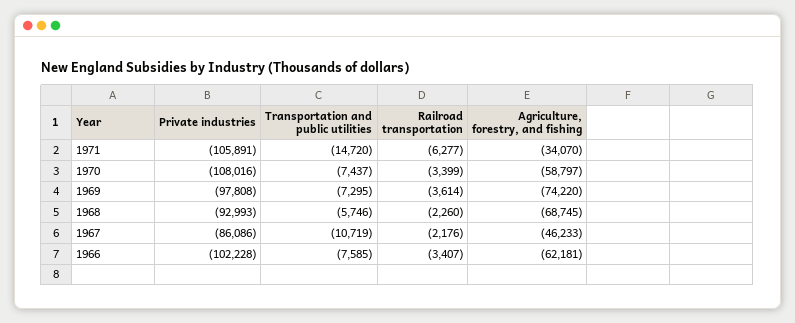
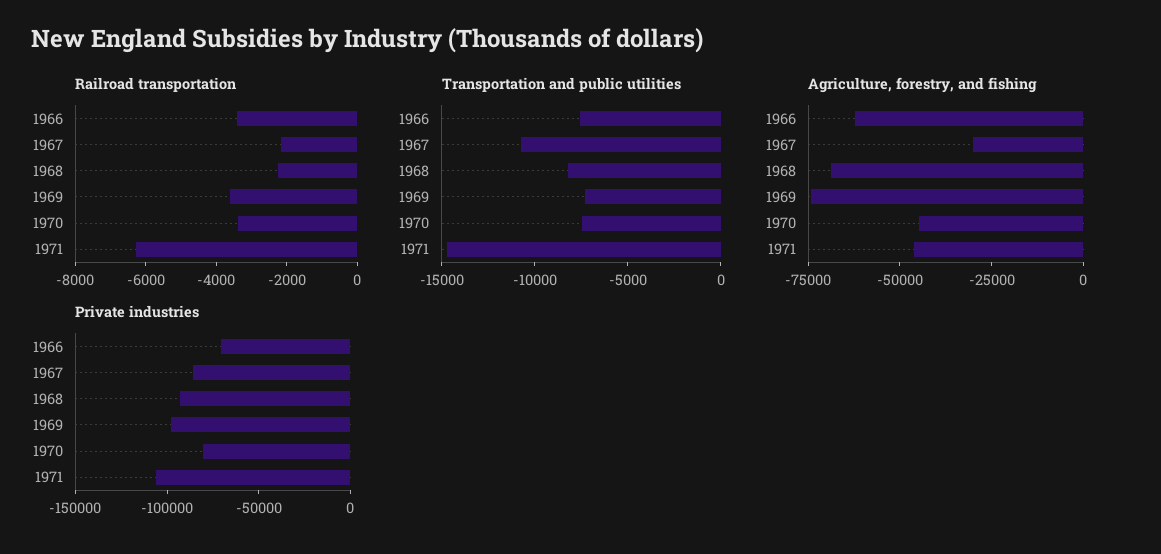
  {
    "Private industries": {
      "1971": -105891,
-     "1970": -108016,
+     "1970": -80000,
      "1969": -97808,
      "1968": -92993,
      "1967": -86086,
-     "1966": -102228
+     "1966": -70000
    },
    "Transportation and public utilities": {
      "1971": -14720,
      "1970": -7437,
      "1969": -7295,
-     "1968": -5746,
+     "1968": -8000,
      "1967": -10719,
      "1966": -7585
    },
    "Railroad transportation": {
      "1971": -6277,
      "1970": -3399,
      "1969": -3614,
      "1968": -2260,
      "1967": -2176,
      "1966": -3407
    },
    "Agriculture, forestry, and fishing": {
-     "1971": -34070,
+     "1971": -45000,
-     "1970": -58797,
+     "1970": -45000,
      "1969": -74220,
      "1968": -68745,
-     "1967": -46233,
+     "1967": -30000,
      "1966": -62181
    }
  }

